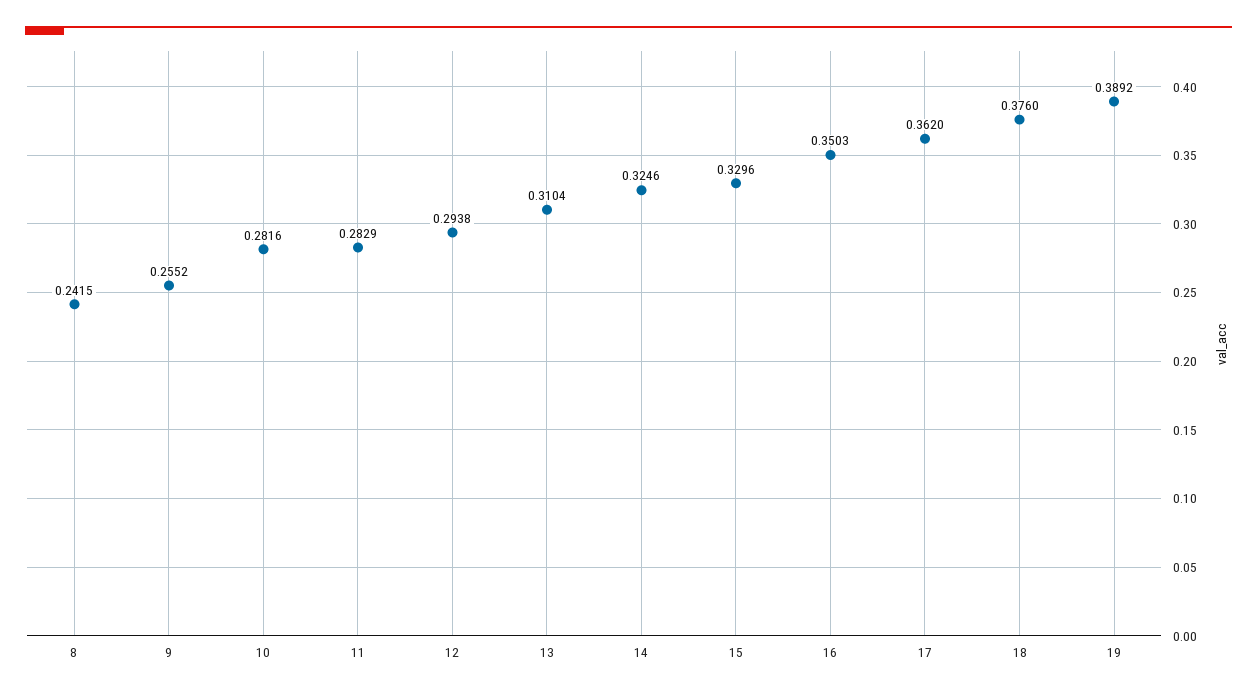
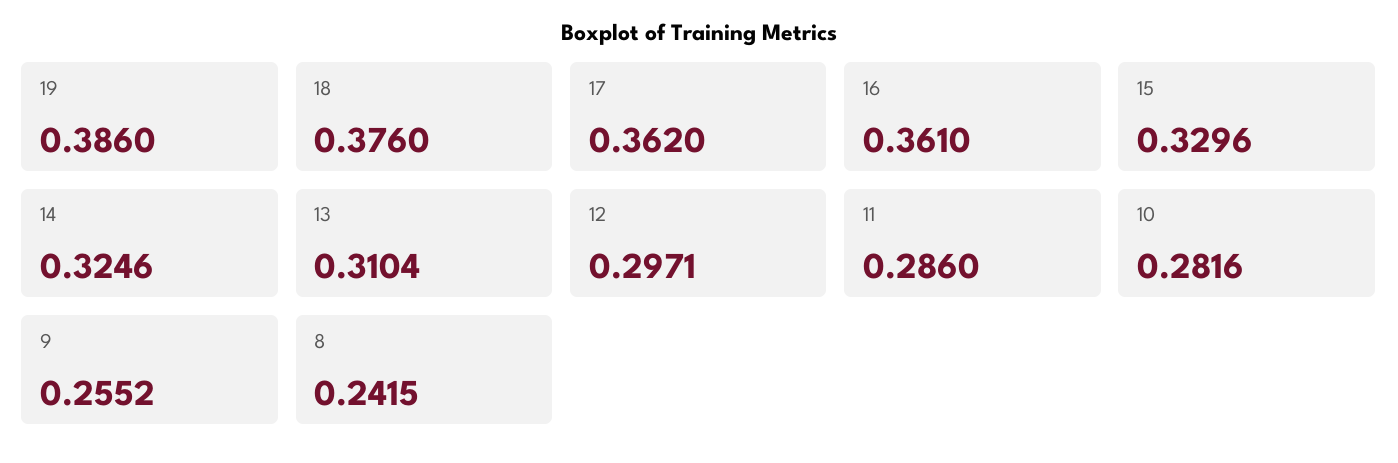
  {
    "8": 0.2415,
    "9": 0.2552,
    "10": 0.2816,
-   "11": 0.2829,
+   "11": 0.286,
-   "12": 0.2938,
+   "12": 0.2971,
    "13": 0.3104,
    "14": 0.3246,
    "15": 0.3296,
-   "16": 0.3503,
+   "16": 0.361,
    "17": 0.362,
    "18": 0.376,
-   "19": 0.3892
+   "19": 0.386
  }

